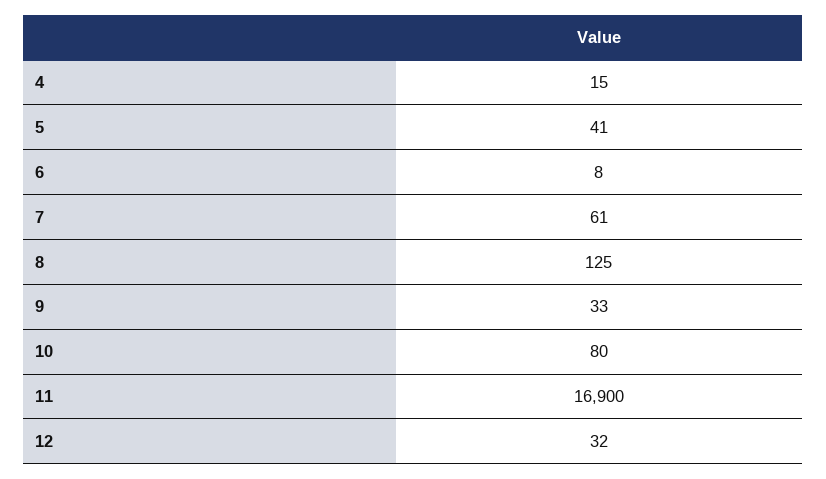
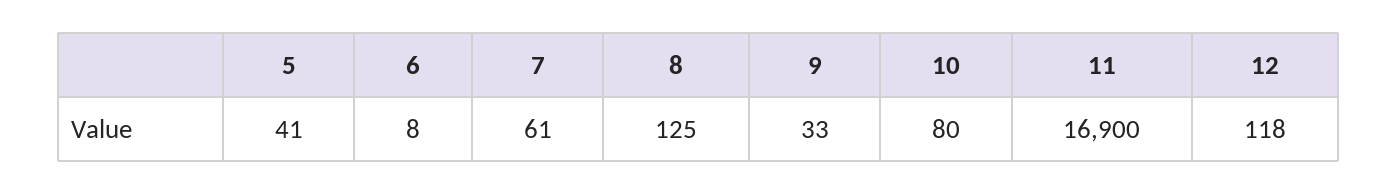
  {
-   "4": 15,
    "5": 41,
    "6": 8,
    "7": 61,
    "8": 125,
    "9": 33,
    "10": 80,
    "11": 16900,
-   "12": 32
+   "12": 118
  }

